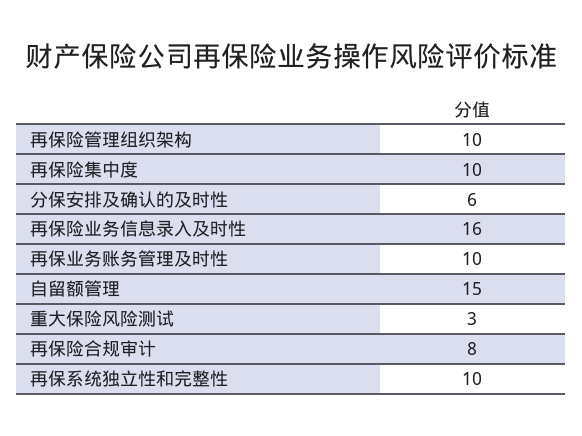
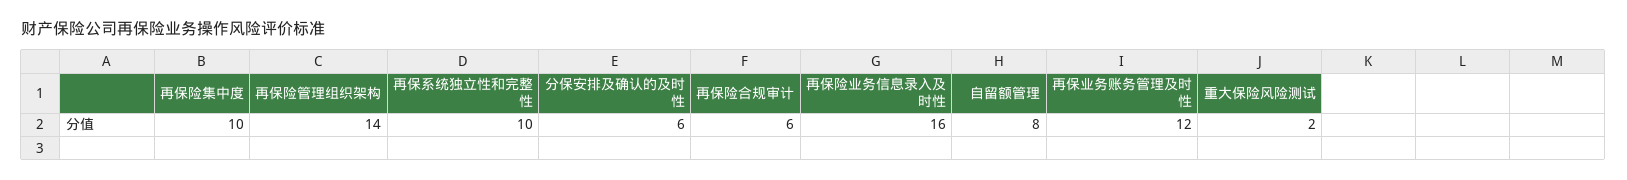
  {
-   "再保险管理组织架构": 10,
+   "再保险管理组织架构": 14,
    "再保险集中度": 10,
    "分保安排及确认的及时性": 6,
    "再保险业务信息录入及时性": 16,
-   "再保业务账务管理及时性": 10,
+   "再保业务账务管理及时性": 12,
-   "自留额管理": 15,
+   "自留额管理": 8,
-   "重大保险风险测试": 3,
+   "重大保险风险测试": 2,
-   "再保险合规审计": 8,
+   "再保险合规审计": 6,
    "再保系统独立性和完整性": 10
  }

